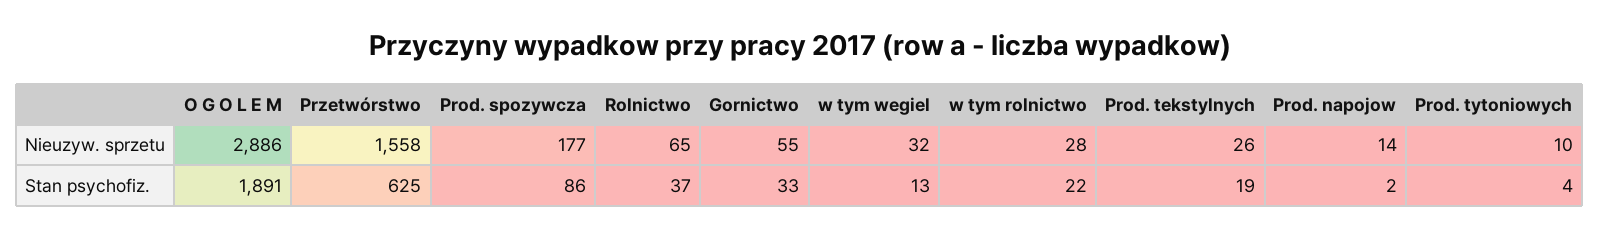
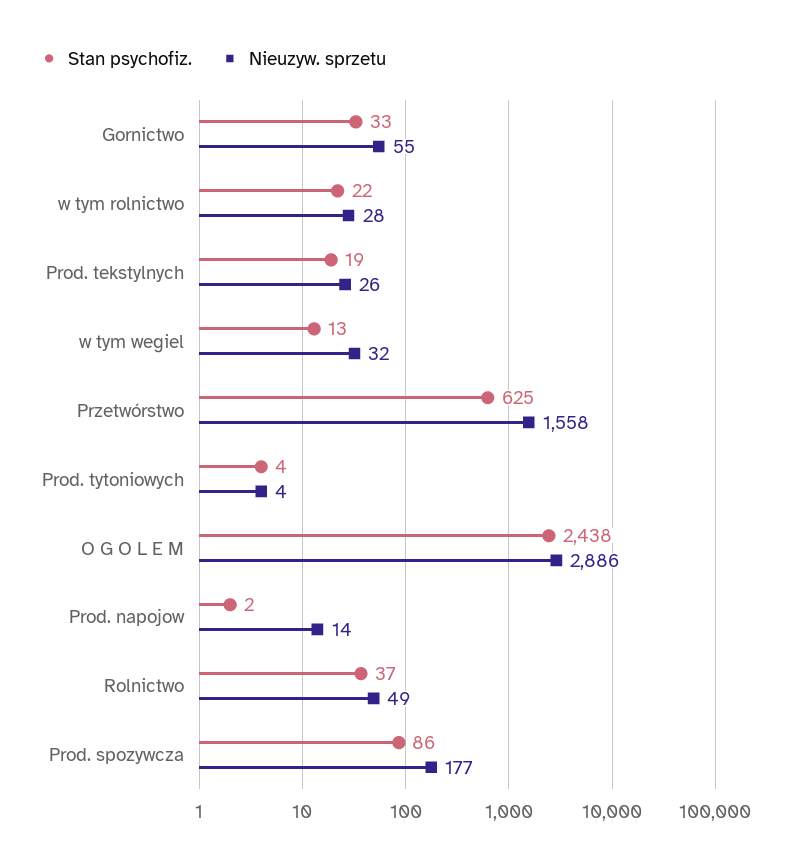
  {
    "Nieuzyw. sprzetu": {
      "O G O L E M": 2886,
      "Przetwórstwo": 1558,
      "Prod. spozywcza": 177,
-     "Rolnictwo": 65,
+     "Rolnictwo": 49,
      "Gornictwo": 55,
      "w tym wegiel": 32,
      "w tym rolnictwo": 28,
      "Prod. tekstylnych": 26,
      "Prod. napojow": 14,
-     "Prod. tytoniowych": 10
+     "Prod. tytoniowych": 4
    },
    "Stan psychofiz.": {
-     "O G O L E M": 1891,
+     "O G O L E M": 2438,
      "Przetwórstwo": 625,
      "Prod. spozywcza": 86,
      "Rolnictwo": 37,
      "Gornictwo": 33,
      "w tym wegiel": 13,
      "w tym rolnictwo": 22,
      "Prod. tekstylnych": 19,
      "Prod. napojow": 2,
      "Prod. tytoniowych": 4
    }
  }

